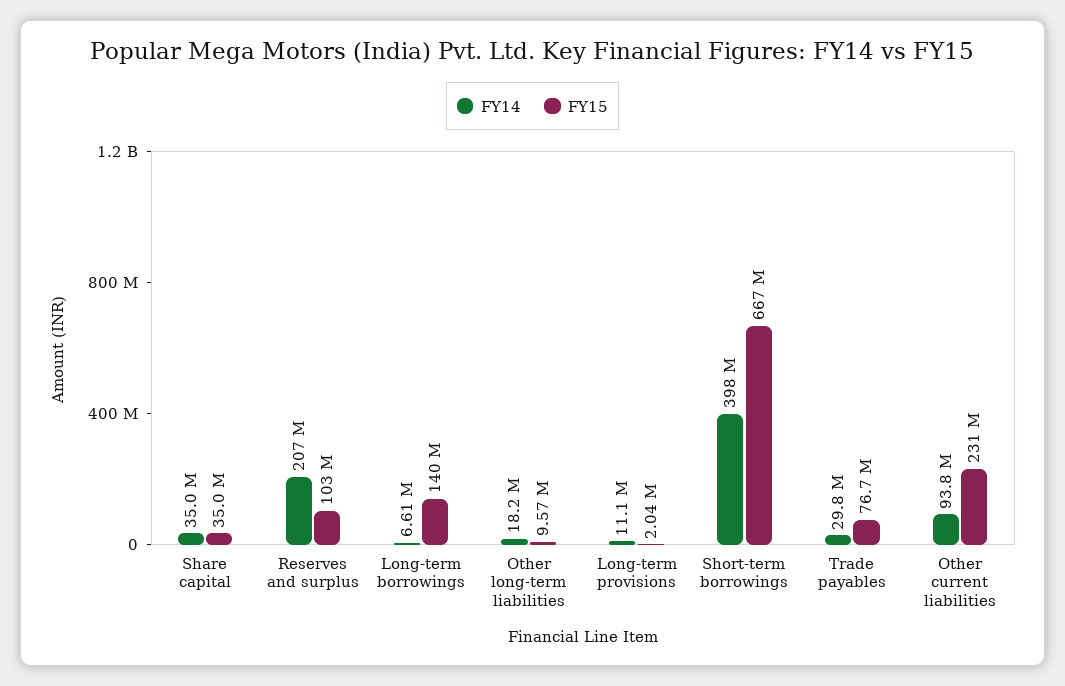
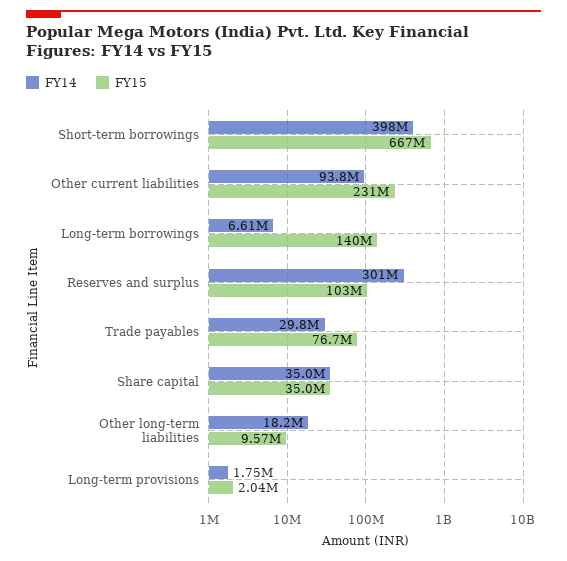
  {
    "FY14": {
      "Share capital": 35000000,
-     "Reserves and surplus": 207000000,
+     "Reserves and surplus": 301000000,
      "Long-term borrowings": 6610000,
      "Other long-term liabilities": 18200000,
-     "Long-term provisions": 11100000,
+     "Long-term provisions": 1750000,
      "Short-term borrowings": 398000000,
      "Trade payables": 29800000,
      "Other current liabilities": 93800000
    },
    "FY15": {
      "Share capital": 35000000,
      "Reserves and surplus": 103000000,
      "Long-term borrowings": 140000000,
      "Other long-term liabilities": 9570000,
      "Long-term provisions": 2040000,
      "Short-term borrowings": 667000000,
      "Trade payables": 76700000,
      "Other current liabilities": 231000000
    }
  }

